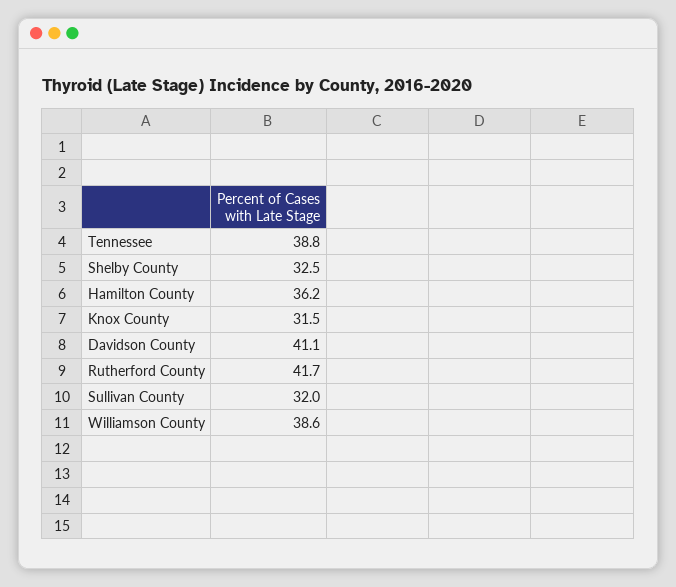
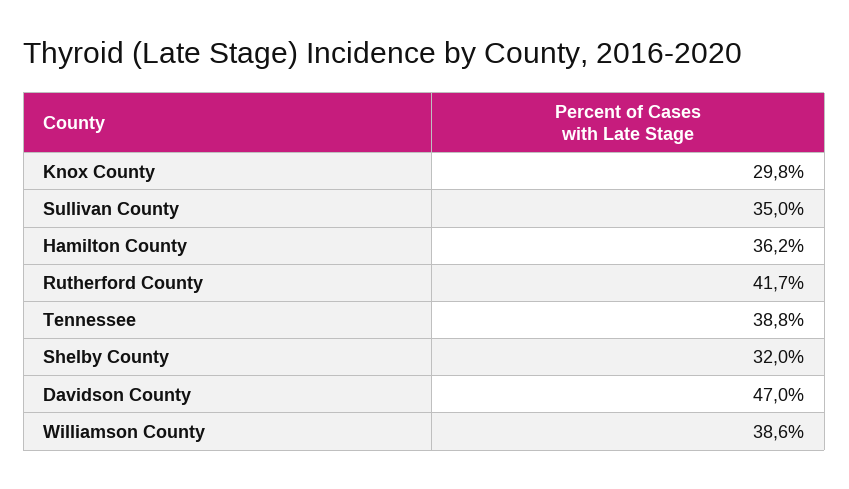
  {
    "Tennessee": 38.8,
-   "Shelby County": 32.5,
+   "Shelby County": 32,
    "Hamilton County": 36.2,
-   "Knox County": 31.5,
+   "Knox County": 29.8,
-   "Davidson County": 41.1,
+   "Davidson County": 47,
    "Rutherford County": 41.7,
-   "Sullivan County": 32,
+   "Sullivan County": 35,
    "Williamson County": 38.6
  }

